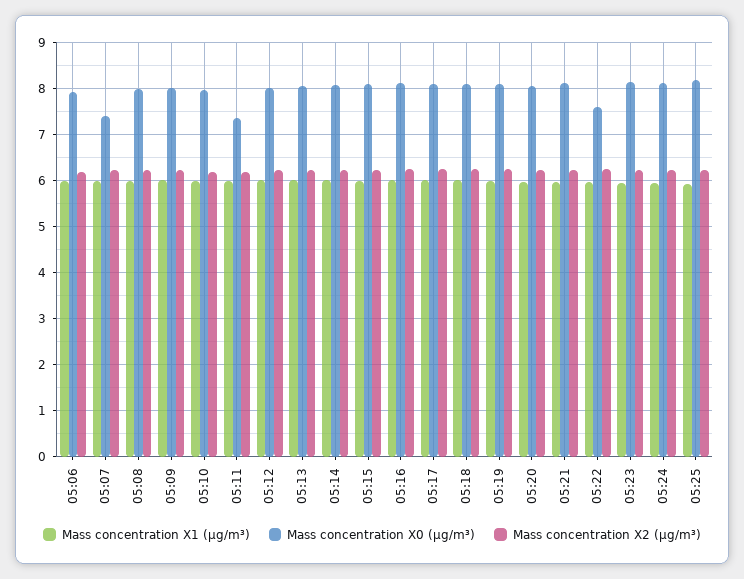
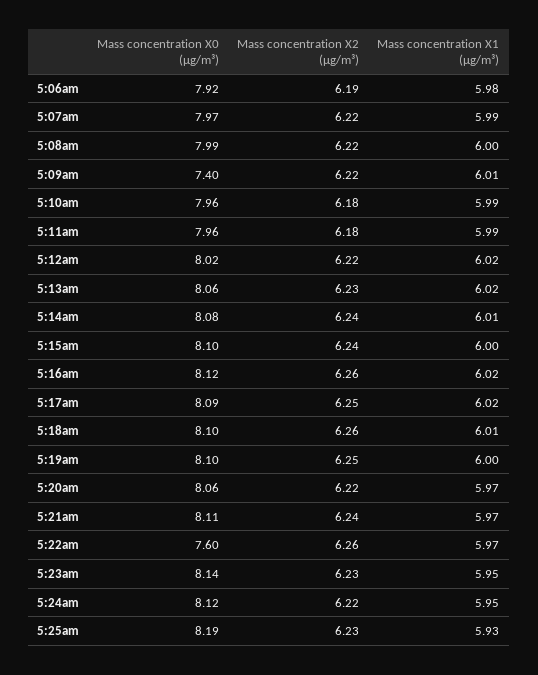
  {
    "Mass concentration X1 (μg/m³)": {
      "05:06": 5.98,
      "05:07": 5.99,
      "05:08": 6,
      "05:09": 6.01,
      "05:10": 5.99,
      "05:11": 5.99,
      "05:12": 6.02,
      "05:13": 6.02,
      "05:14": 6.01,
      "05:15": 6,
      "05:16": 6.02,
      "05:17": 6.02,
      "05:18": 6.01,
      "05:19": 6,
      "05:20": 5.97,
      "05:21": 5.97,
      "05:22": 5.97,
      "05:23": 5.95,
      "05:24": 5.95,
      "05:25": 5.93
    },
    "Mass concentration X0 (μg/m³)": {
      "05:06": 7.92,
-     "05:07": 7.4,
+     "05:07": 7.97,
      "05:08": 7.99,
-     "05:09": 8,
+     "05:09": 7.4,
      "05:10": 7.96,
-     "05:11": 7.4,
+     "05:11": 7.96,
      "05:12": 8.02,
      "05:13": 8.06,
      "05:14": 8.08,
      "05:15": 8.1,
      "05:16": 8.12,
      "05:17": 8.09,
      "05:18": 8.1,
      "05:19": 8.1,
      "05:20": 8.06,
      "05:21": 8.11,
      "05:22": 7.6,
      "05:23": 8.14,
      "05:24": 8.12,
      "05:25": 8.19
    },
    "Mass concentration X2 (μg/m³)": {
      "05:06": 6.19,
      "05:07": 6.22,
      "05:08": 6.22,
      "05:09": 6.22,
      "05:10": 6.18,
      "05:11": 6.18,
      "05:12": 6.22,
      "05:13": 6.23,
      "05:14": 6.24,
      "05:15": 6.24,
      "05:16": 6.26,
      "05:17": 6.25,
      "05:18": 6.26,
      "05:19": 6.25,
      "05:20": 6.22,
      "05:21": 6.24,
      "05:22": 6.26,
      "05:23": 6.23,
      "05:24": 6.22,
      "05:25": 6.23
    }
  }

